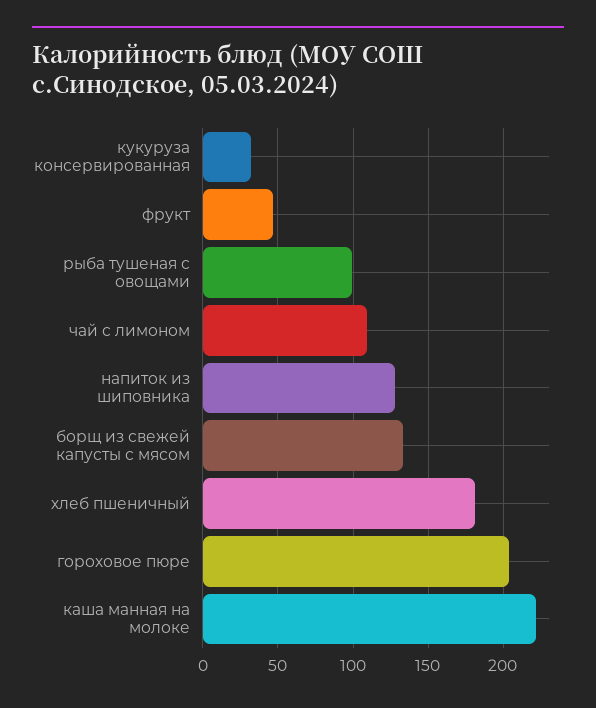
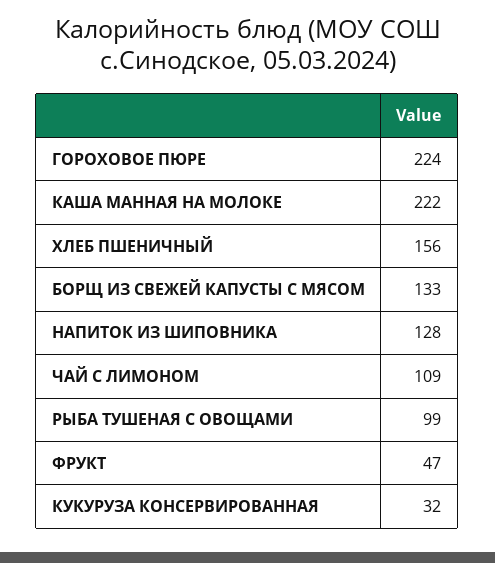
  {
    "кукуруза консервированная": 32,
    "фрукт": 47,
    "рыба тушеная с овощами": 99,
    "чай с лимоном": 109,
    "напиток из шиповника": 128,
    "борщ из свежей капусты с мясом": 133,
-   "хлеб пшеничный": 180,
+   "хлеб пшеничный": 156,
-   "гороховое пюре": 205,
+   "гороховое пюре": 224,
    "каша манная на молоке": 222
  }

